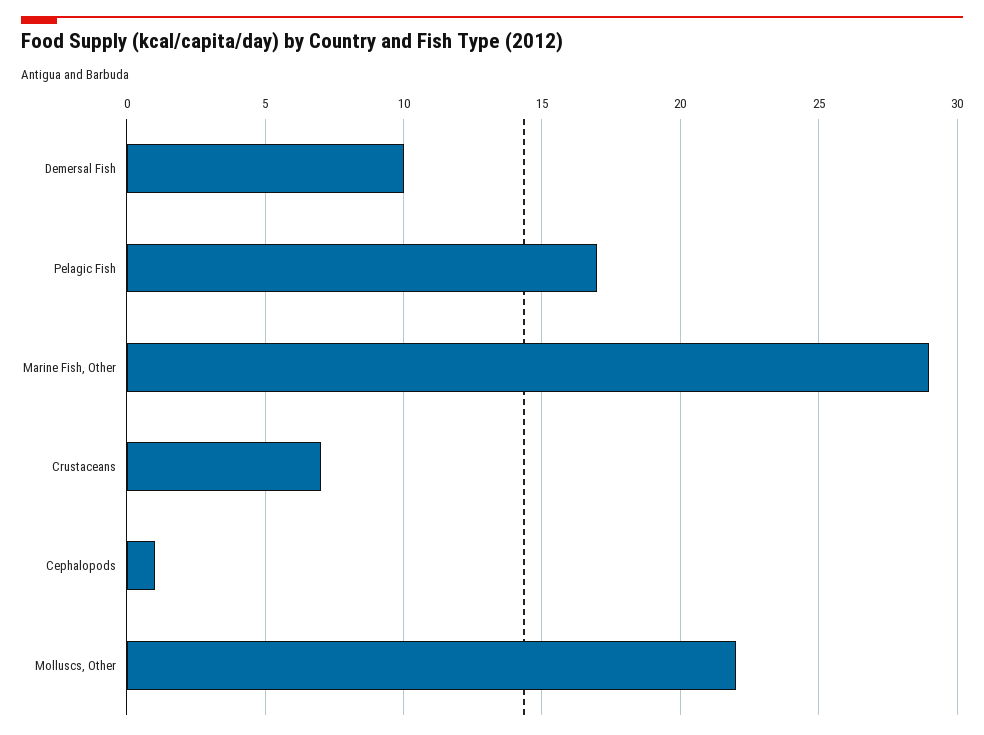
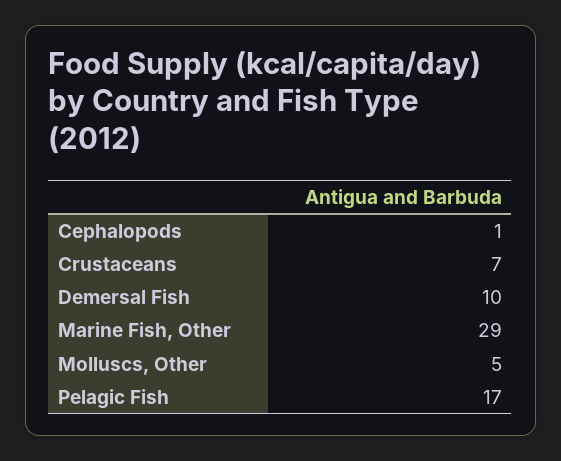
  {
    "Demersal Fish": 10,
    "Pelagic Fish": 17,
    "Marine Fish, Other": 29,
    "Crustaceans": 7,
    "Cephalopods": 1,
-   "Molluscs, Other": 22
+   "Molluscs, Other": 5
  }

